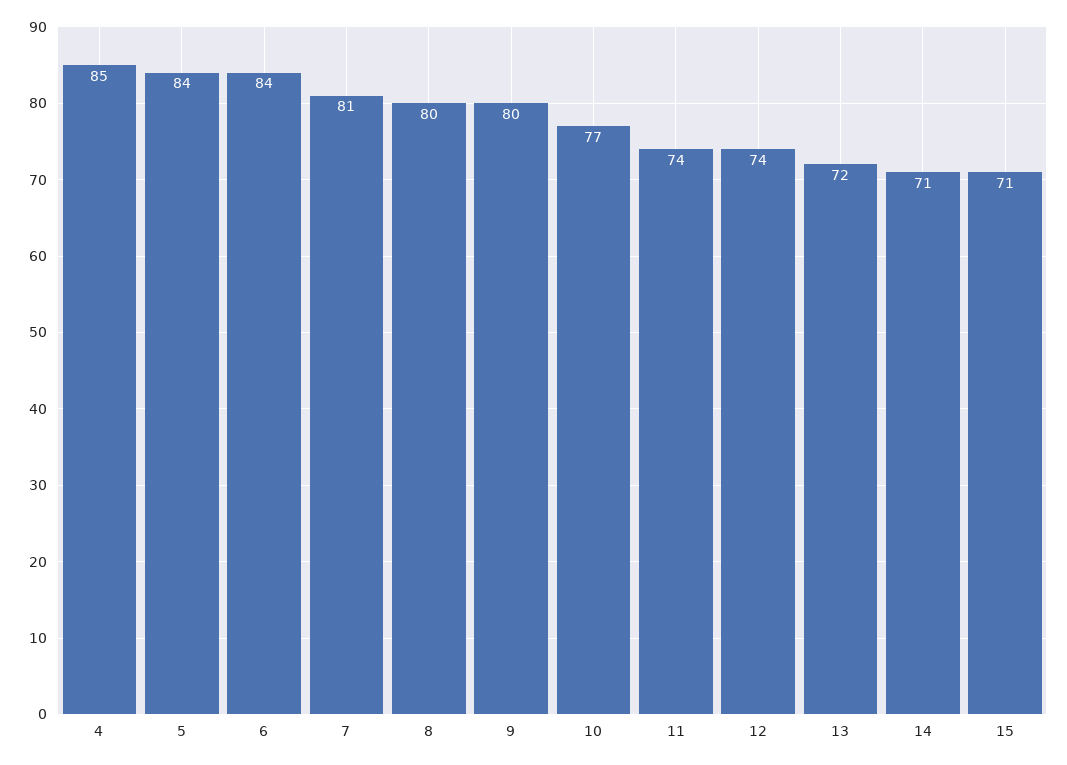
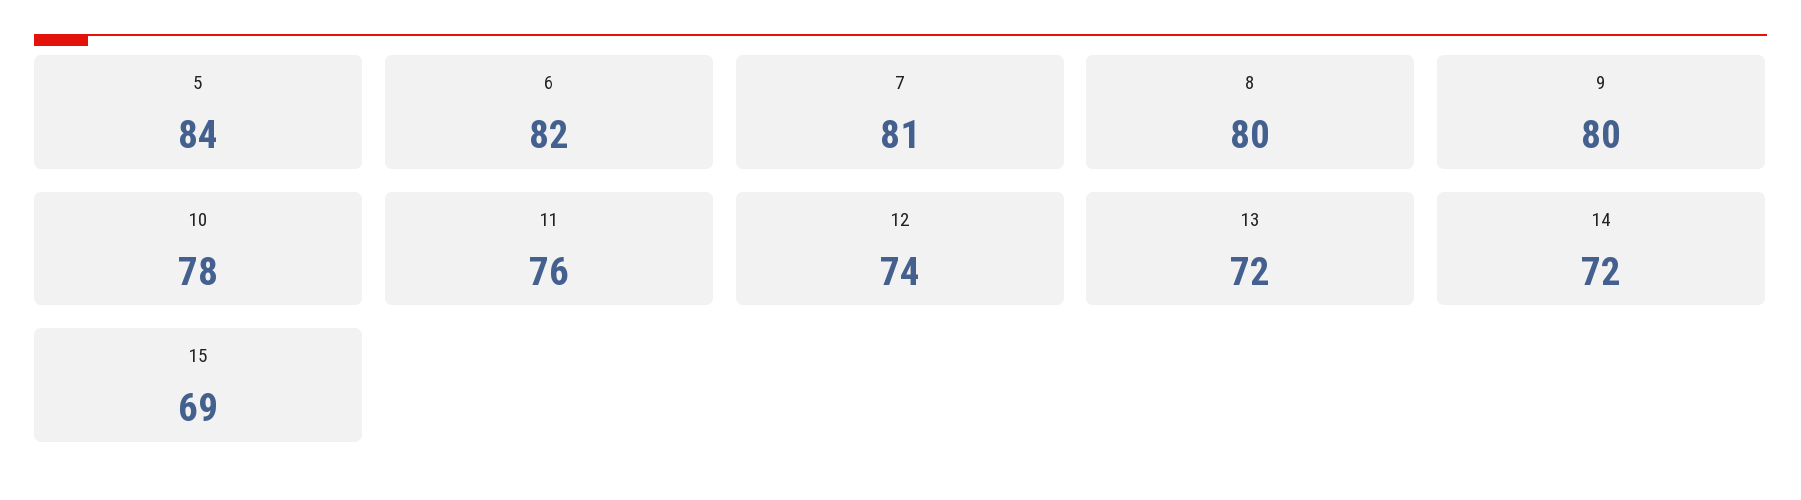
  {
-   "4": 85,
    "5": 84,
-   "6": 84,
+   "6": 82,
    "7": 81,
    "8": 80,
    "9": 80,
-   "10": 77,
+   "10": 78,
-   "11": 74,
+   "11": 76,
    "12": 74,
    "13": 72,
-   "14": 71,
+   "14": 72,
-   "15": 71
+   "15": 69
  }

